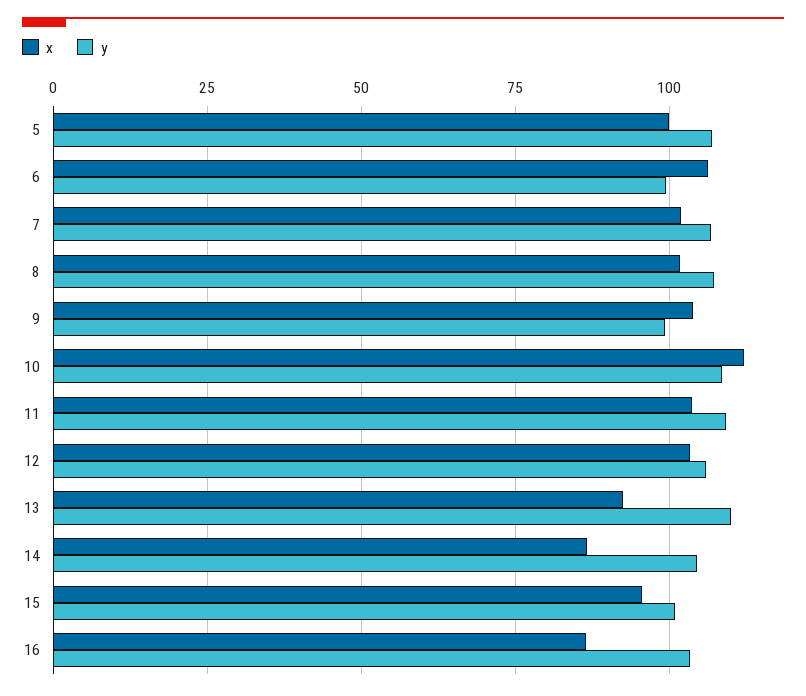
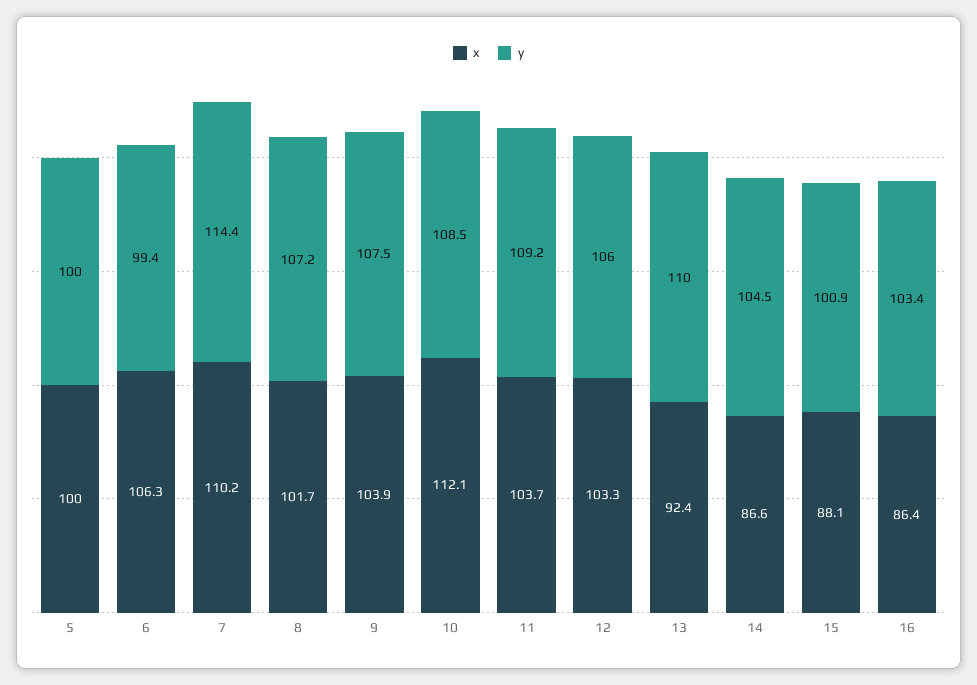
  {
    "x": {
      "5": 100,
      "6": 106.3,
-     "7": 102.5,
+     "7": 110.2,
      "8": 101.7,
      "9": 103.9,
      "10": 112.1,
      "11": 103.7,
      "12": 103.3,
      "13": 92.4,
      "14": 86.6,
-     "15": 95,
+     "15": 88.1,
      "16": 86.4
    },
    "y": {
-     "5": 107.5,
+     "5": 100,
      "6": 99.4,
-     "7": 107.5,
+     "7": 114.4,
      "8": 107.2,
-     "9": 100,
+     "9": 107.5,
      "10": 108.5,
      "11": 109.2,
      "12": 106,
      "13": 110,
      "14": 104.5,
      "15": 100.9,
      "16": 103.4
    }
  }

